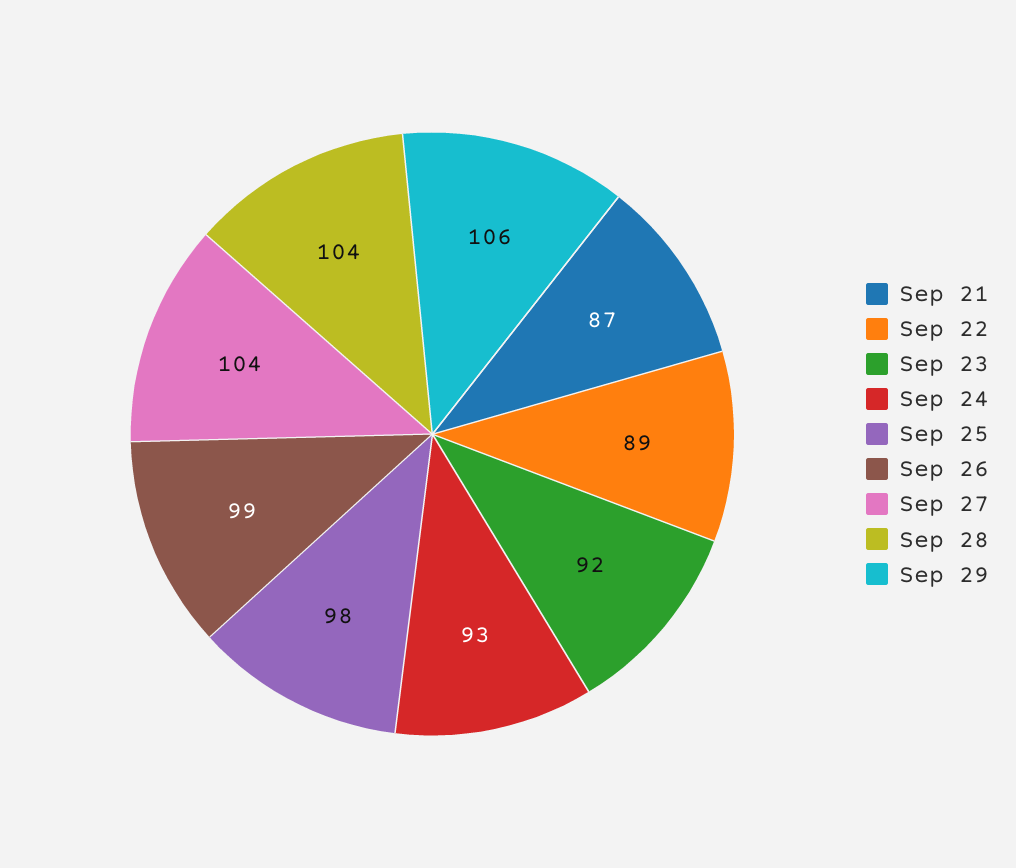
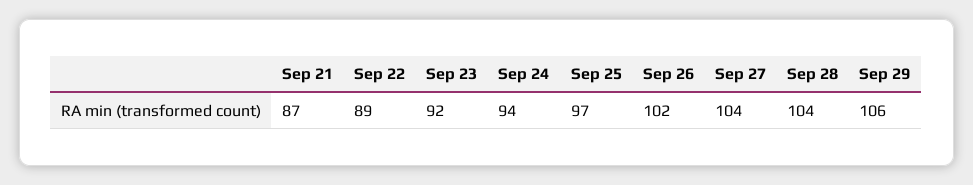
  {
    "Sep 21": 87,
    "Sep 22": 89,
    "Sep 23": 92,
-   "Sep 24": 93,
+   "Sep 24": 94,
-   "Sep 25": 98,
+   "Sep 25": 97,
-   "Sep 26": 99,
+   "Sep 26": 102,
    "Sep 27": 104,
    "Sep 28": 104,
    "Sep 29": 106
  }

